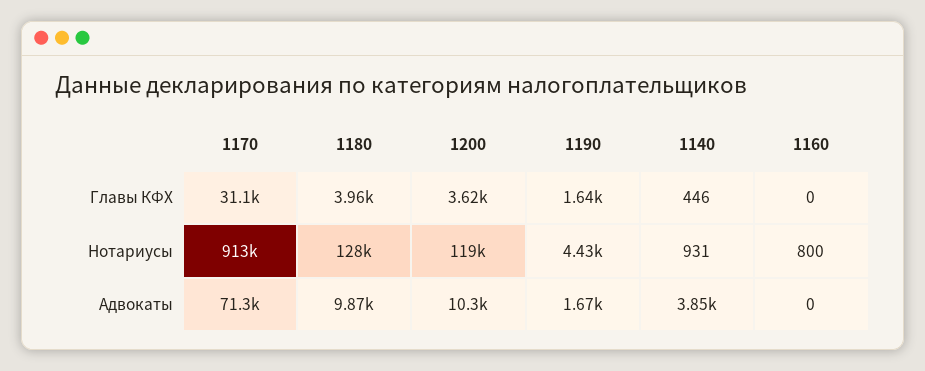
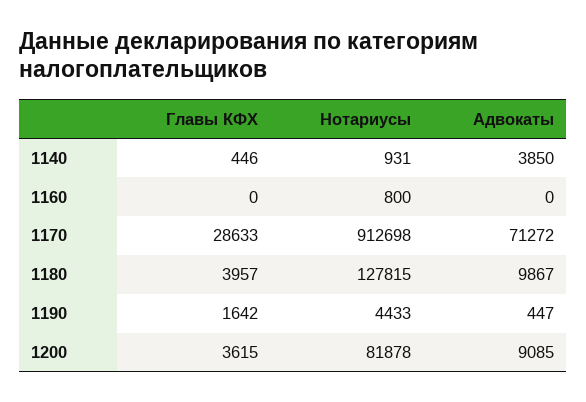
  {
    "1170": {
-     "Главы КФХ": 31100,
+     "Главы КФХ": 28633,
      "Нотариусы": 912698,
      "Адвокаты": 71272
    },
    "1180": {
      "Главы КФХ": 3957,
      "Нотариусы": 127815,
      "Адвокаты": 9867
    },
    "1200": {
      "Главы КФХ": 3615,
-     "Нотариусы": 119000,
+     "Нотариусы": 81878,
-     "Адвокаты": 10300
+     "Адвокаты": 9085
    },
    "1190": {
      "Главы КФХ": 1642,
      "Нотариусы": 4433,
-     "Адвокаты": 1670
+     "Адвокаты": 447
    },
    "1140": {
      "Главы КФХ": 446,
      "Нотариусы": 931,
      "Адвокаты": 3850
    },
    "1160": {
      "Главы КФХ": 0,
      "Нотариусы": 800,
      "Адвокаты": 0
    }
  }

